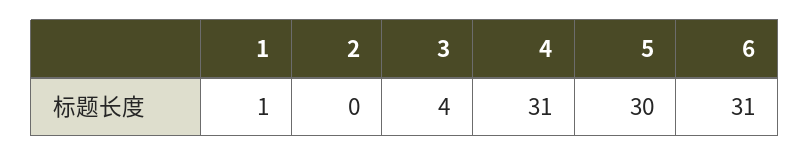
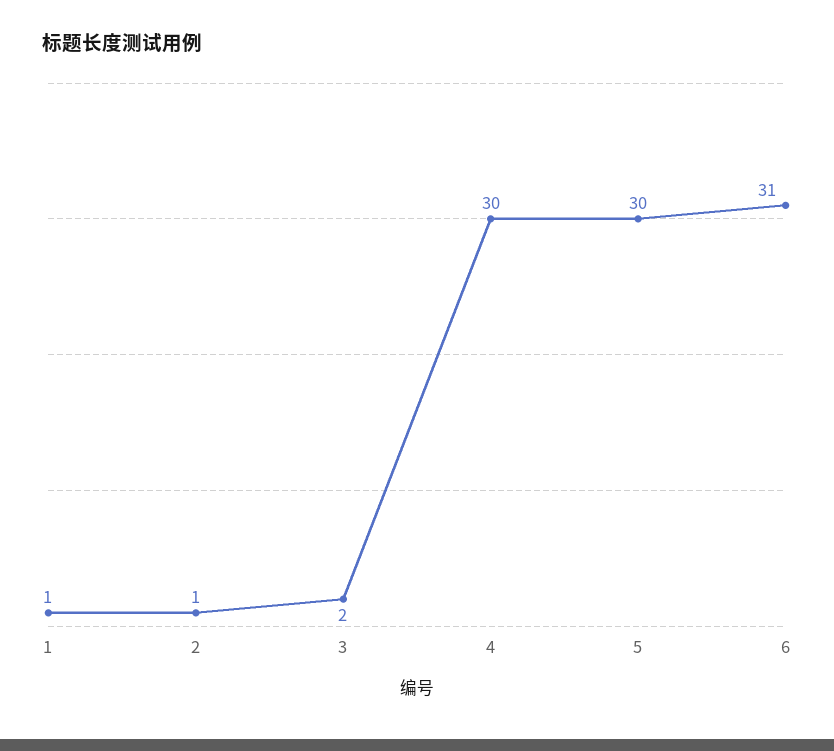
  {
    "1": 1,
-   "2": 0,
+   "2": 1,
-   "3": 4,
+   "3": 2,
-   "4": 31,
+   "4": 30,
    "5": 30,
    "6": 31
  }

